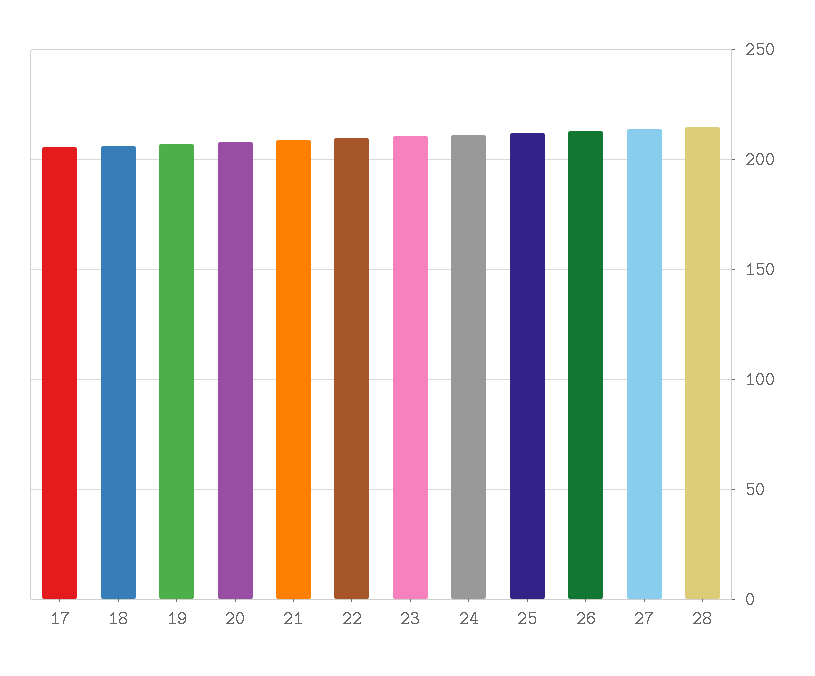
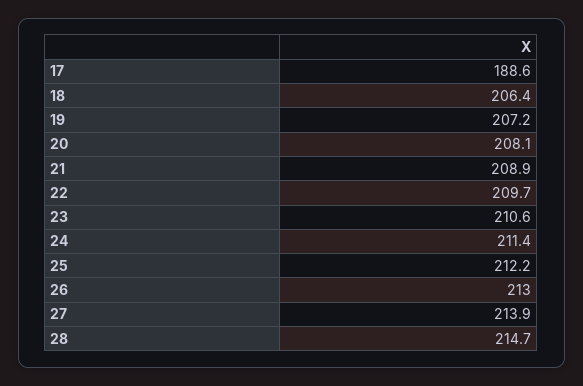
  {
-   "17": 205,
+   "17": 188.6,
    "18": 206.4,
    "19": 207.2,
    "20": 208.1,
    "21": 208.9,
    "22": 209.7,
    "23": 210.6,
    "24": 211.4,
    "25": 212.2,
    "26": 213,
    "27": 213.9,
    "28": 214.7
  }

